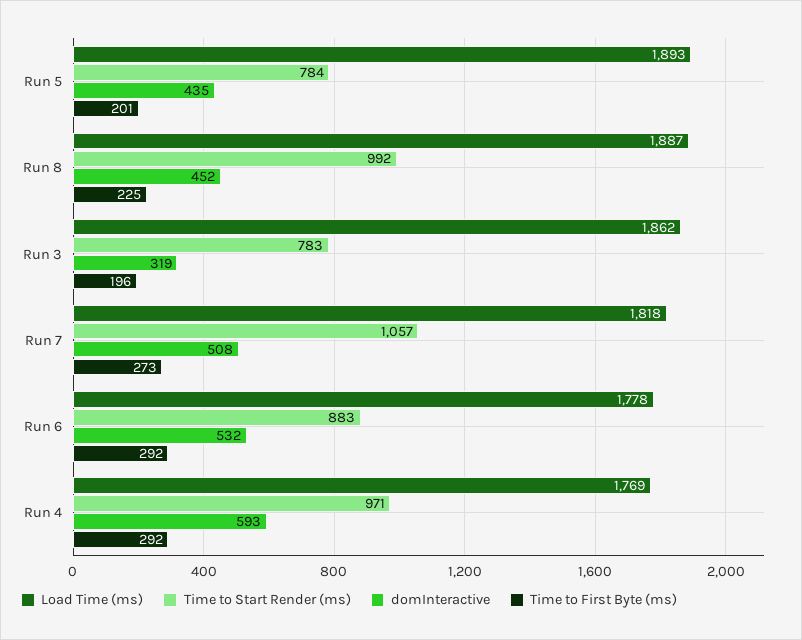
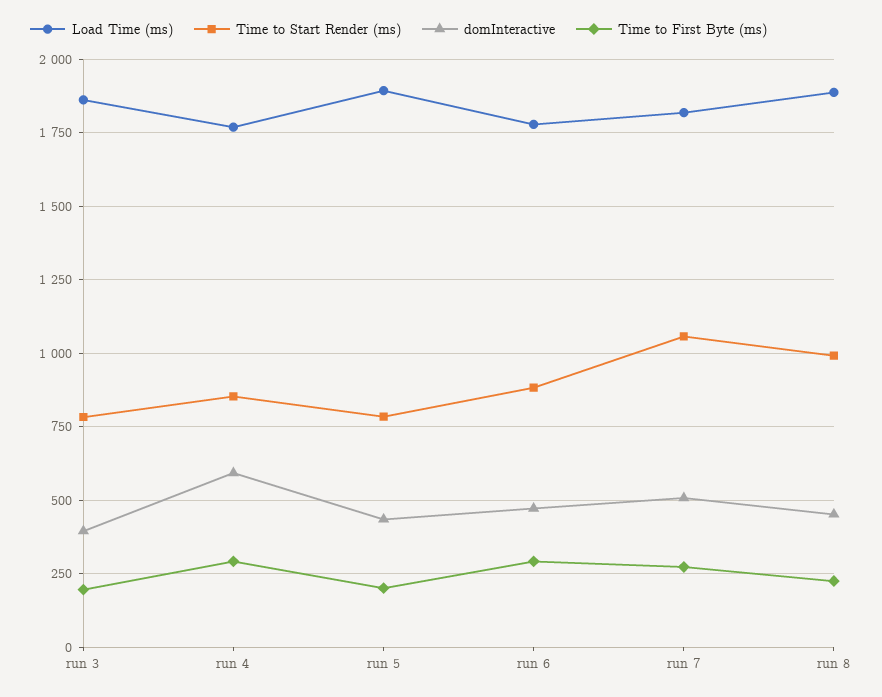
  {
    "Load Time (ms)": {
      "Run 5": 1893,
      "Run 8": 1887,
      "Run 3": 1862,
      "Run 7": 1818,
      "Run 6": 1778,
      "Run 4": 1769
    },
    "Time to Start Render (ms)": {
      "Run 5": 784,
      "Run 8": 992,
      "Run 3": 783,
      "Run 7": 1057,
      "Run 6": 883,
-     "Run 4": 971
+     "Run 4": 850
    },
    "domInteractive": {
      "Run 5": 435,
      "Run 8": 452,
-     "Run 3": 319,
+     "Run 3": 400,
      "Run 7": 508,
-     "Run 6": 532,
+     "Run 6": 475,
      "Run 4": 593
    },
    "Time to First Byte (ms)": {
      "Run 5": 201,
      "Run 8": 225,
      "Run 3": 196,
      "Run 7": 273,
      "Run 6": 292,
      "Run 4": 292
    }
  }

